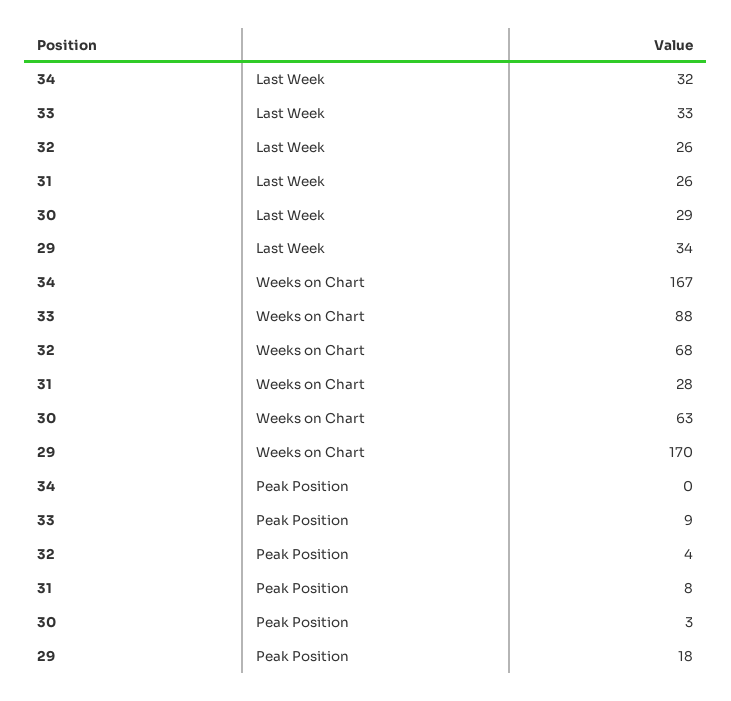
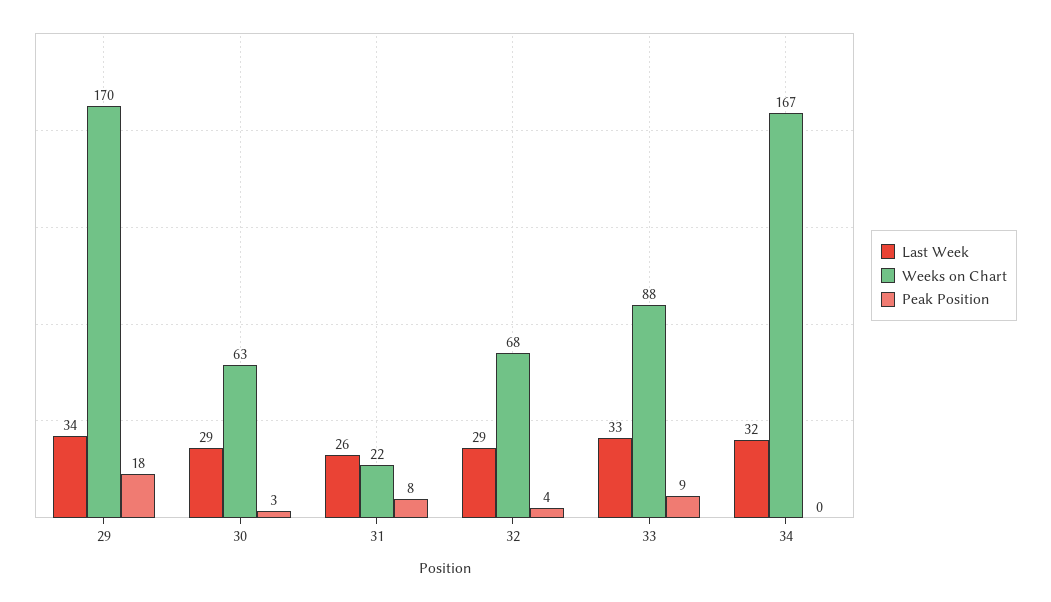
  {
    "Last Week": {
      "34": 32,
      "33": 33,
-     "32": 26,
+     "32": 29,
      "31": 26,
      "30": 29,
      "29": 34
    },
    "Weeks on Chart": {
      "34": 167,
      "33": 88,
      "32": 68,
-     "31": 28,
+     "31": 22,
      "30": 63,
      "29": 170
    },
    "Peak Position": {
      "34": 0,
      "33": 9,
      "32": 4,
      "31": 8,
      "30": 3,
      "29": 18
    }
  }

